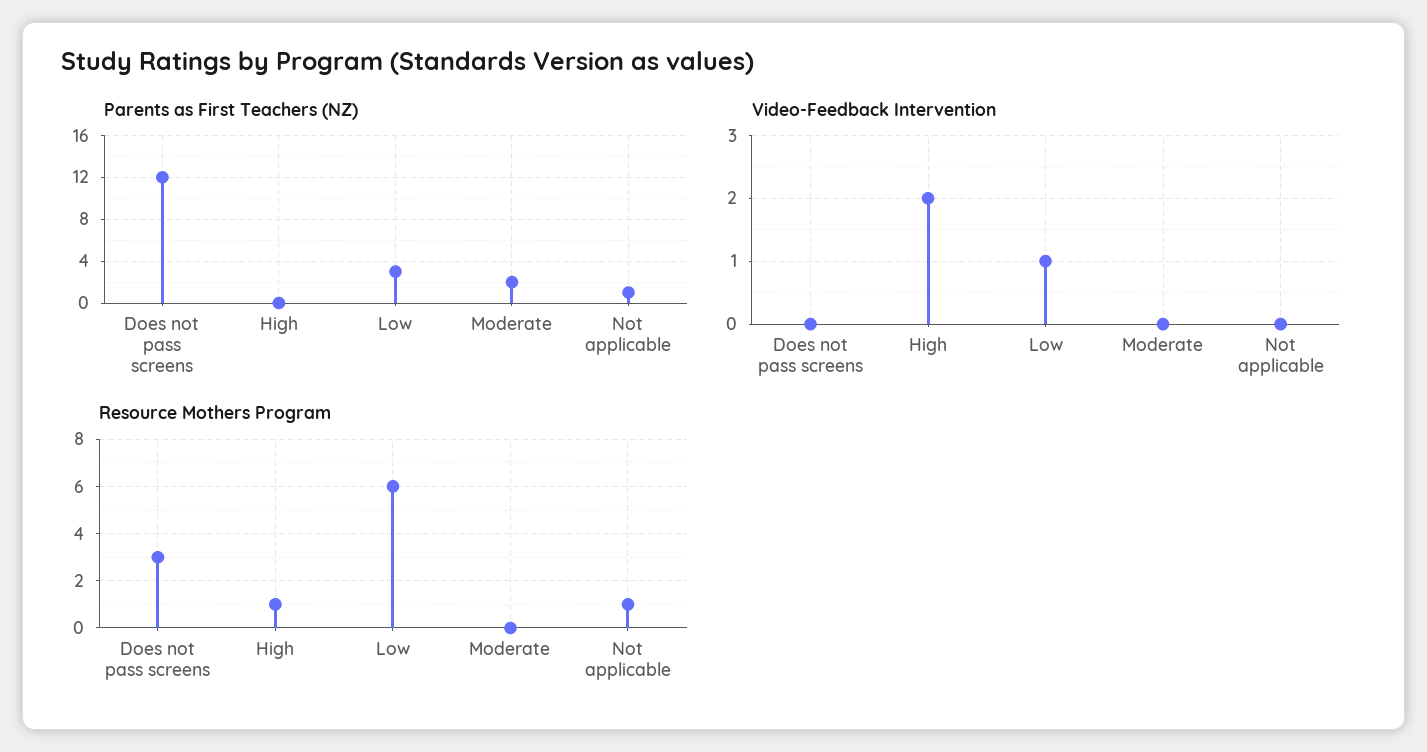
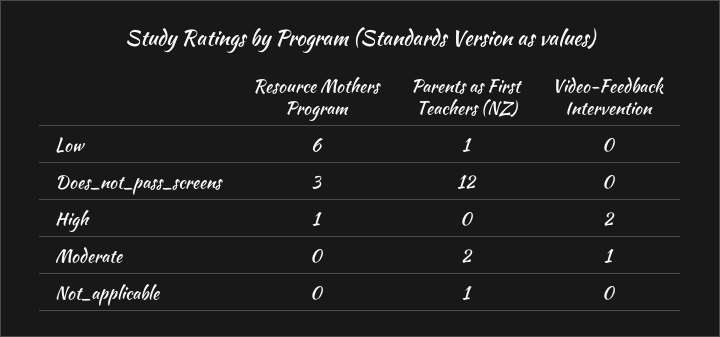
  {
    "Parents as First Teachers (NZ)": {
      "Does not pass screens": 12,
      "High": 0,
-     "Low": 3,
+     "Low": 1,
      "Moderate": 2,
      "Not applicable": 1
    },
    "Video-Feedback Intervention": {
      "Does not pass screens": 0,
      "High": 2,
-     "Low": 1,
+     "Low": 0,
-     "Moderate": 0,
+     "Moderate": 1,
      "Not applicable": 0
    },
    "Resource Mothers Program": {
      "Does not pass screens": 3,
      "High": 1,
      "Low": 6,
      "Moderate": 0,
-     "Not applicable": 1
+     "Not applicable": 0
    }
  }

